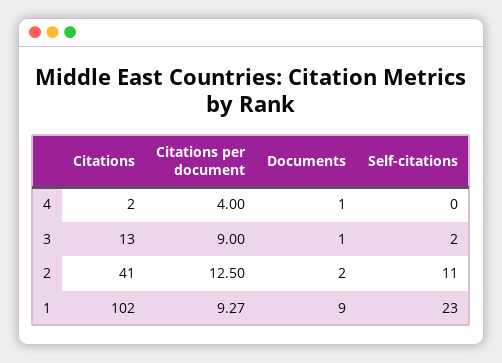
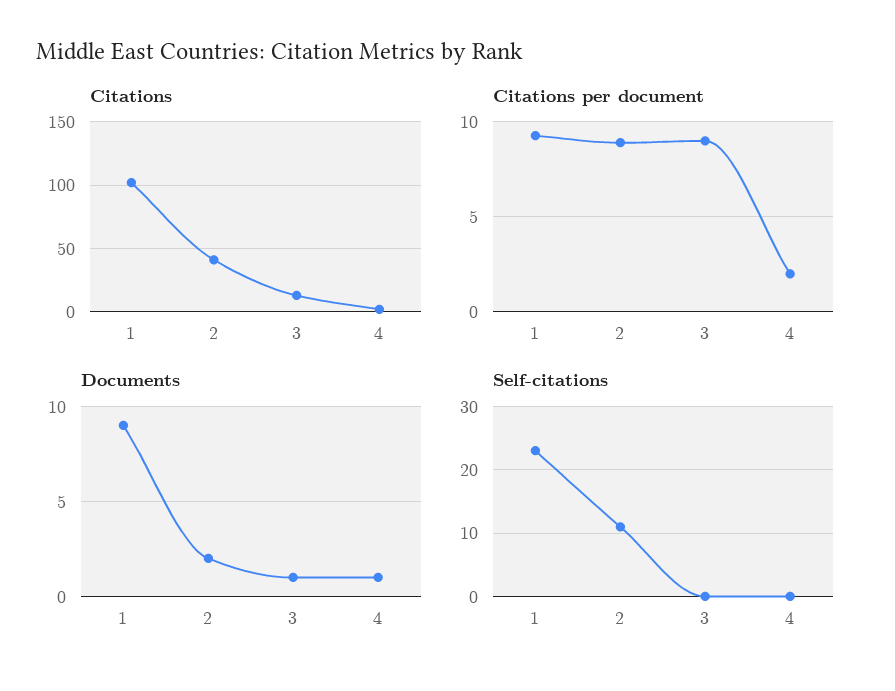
  {
    "Citations": {
      "4": 2,
      "3": 13,
      "2": 41,
      "1": 102
    },
    "Citations per document": {
-     "4": 4,
+     "4": 2,
      "3": 9,
-     "2": 12.5,
+     "2": 9,
      "1": 9.27
    },
    "Documents": {
      "4": 1,
      "3": 1,
      "2": 2,
      "1": 9
    },
    "Self-citations": {
      "4": 0,
-     "3": 2,
+     "3": 0,
      "2": 11,
      "1": 23
    }
  }

